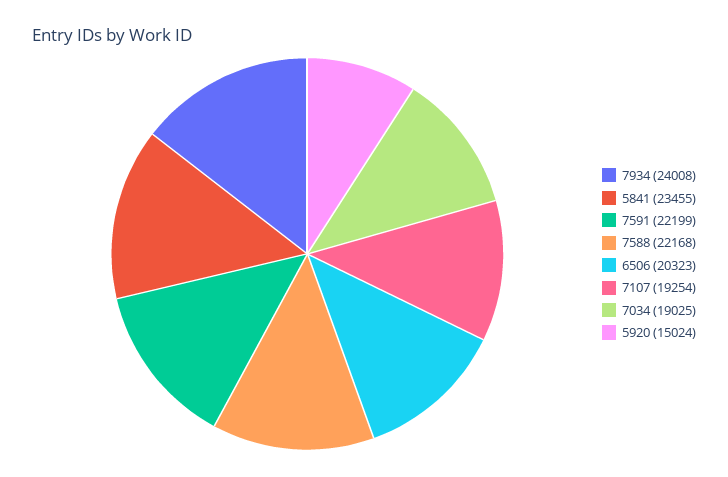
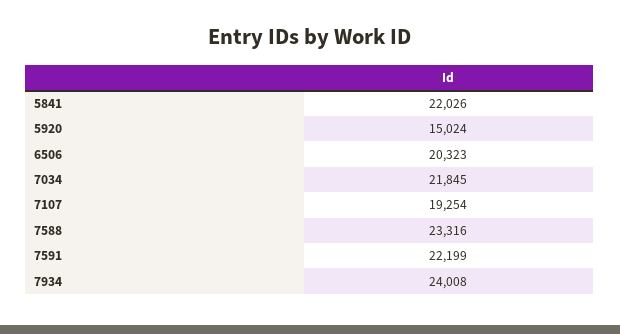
  {
    "7934": 24008,
-   "5841": 23455,
+   "5841": 22026,
    "7591": 22199,
-   "7588": 22168,
+   "7588": 23316,
    "6506": 20323,
    "7107": 19254,
-   "7034": 19025,
+   "7034": 21845,
    "5920": 15024
  }

